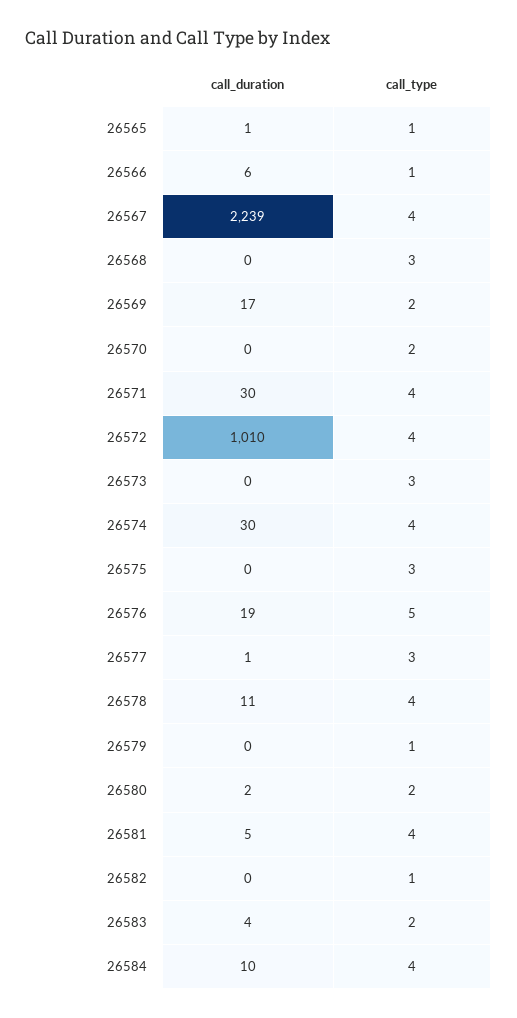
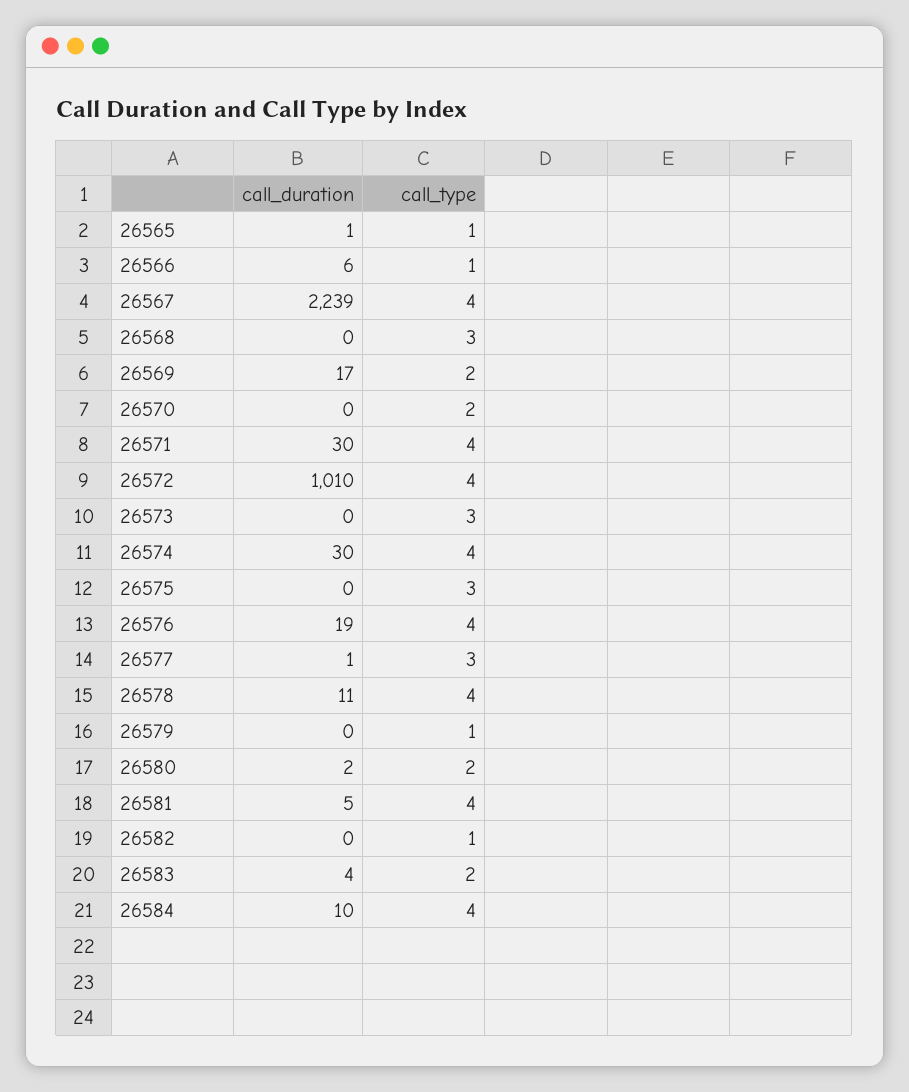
  {
    "call_duration": {
      "26565": 1,
      "26566": 6,
      "26567": 2239,
      "26568": 0,
      "26569": 17,
      "26570": 0,
      "26571": 30,
      "26572": 1010,
      "26573": 0,
      "26574": 30,
      "26575": 0,
      "26576": 19,
      "26577": 1,
      "26578": 11,
      "26579": 0,
      "26580": 2,
      "26581": 5,
      "26582": 0,
      "26583": 4,
      "26584": 10
    },
    "call_type": {
      "26565": 1,
      "26566": 1,
      "26567": 4,
      "26568": 3,
      "26569": 2,
      "26570": 2,
      "26571": 4,
      "26572": 4,
      "26573": 3,
      "26574": 4,
      "26575": 3,
-     "26576": 5,
+     "26576": 4,
      "26577": 3,
      "26578": 4,
      "26579": 1,
      "26580": 2,
      "26581": 4,
      "26582": 1,
      "26583": 2,
      "26584": 4
    }
  }

